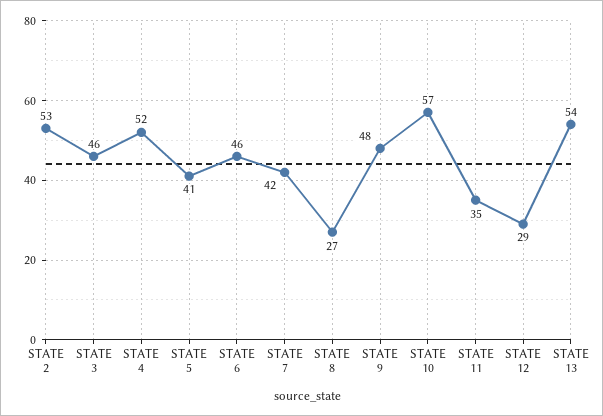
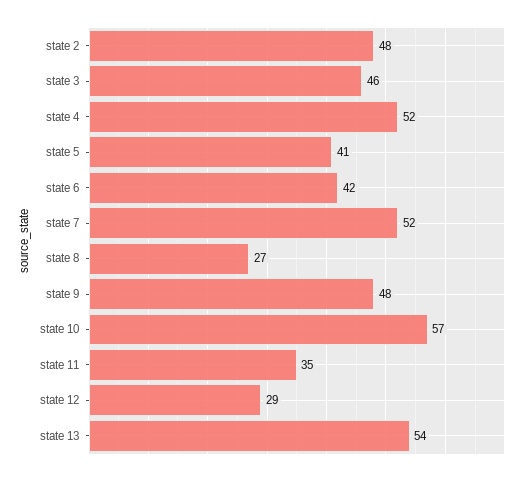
  {
-   "STATE 2": 53,
+   "STATE 2": 48,
    "STATE 3": 46,
    "STATE 4": 52,
    "STATE 5": 41,
-   "STATE 6": 46,
+   "STATE 6": 42,
-   "STATE 7": 42,
+   "STATE 7": 52,
    "STATE 8": 27,
    "STATE 9": 48,
    "STATE 10": 57,
    "STATE 11": 35,
    "STATE 12": 29,
    "STATE 13": 54
  }

